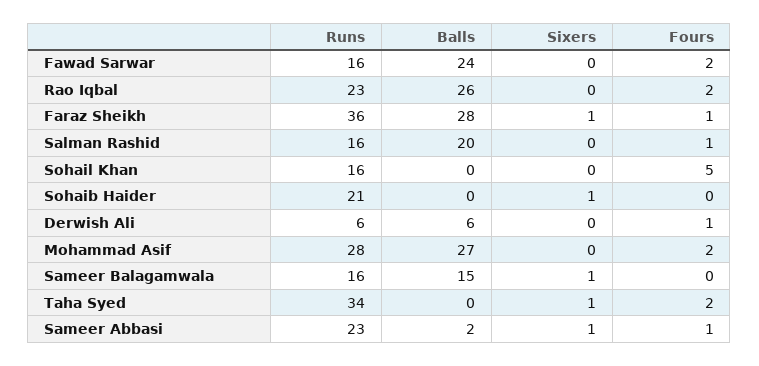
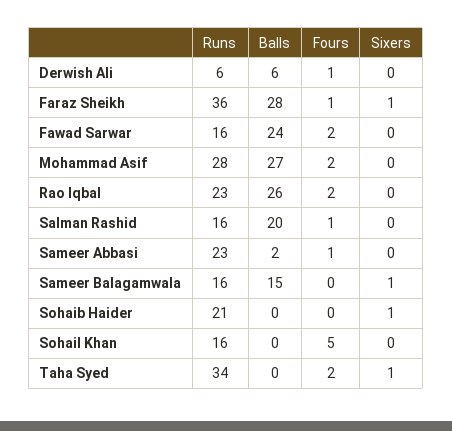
  {
    "Runs": {
      "Fawad Sarwar": 16,
      "Rao Iqbal": 23,
      "Faraz Sheikh": 36,
      "Salman Rashid": 16,
      "Sohail Khan": 16,
      "Sohaib Haider": 21,
      "Derwish Ali": 6,
      "Mohammad Asif": 28,
      "Sameer Balagamwala": 16,
      "Taha Syed": 34,
      "Sameer Abbasi": 23
    },
    "Balls": {
      "Fawad Sarwar": 24,
      "Rao Iqbal": 26,
      "Faraz Sheikh": 28,
      "Salman Rashid": 20,
      "Sohail Khan": 0,
      "Sohaib Haider": 0,
      "Derwish Ali": 6,
      "Mohammad Asif": 27,
      "Sameer Balagamwala": 15,
      "Taha Syed": 0,
      "Sameer Abbasi": 2
    },
    "Sixers": {
      "Fawad Sarwar": 0,
      "Rao Iqbal": 0,
      "Faraz Sheikh": 1,
      "Salman Rashid": 0,
      "Sohail Khan": 0,
      "Sohaib Haider": 1,
      "Derwish Ali": 0,
      "Mohammad Asif": 0,
      "Sameer Balagamwala": 1,
      "Taha Syed": 1,
-     "Sameer Abbasi": 1
+     "Sameer Abbasi": 0
    },
    "Fours": {
      "Fawad Sarwar": 2,
      "Rao Iqbal": 2,
      "Faraz Sheikh": 1,
      "Salman Rashid": 1,
      "Sohail Khan": 5,
      "Sohaib Haider": 0,
      "Derwish Ali": 1,
      "Mohammad Asif": 2,
      "Sameer Balagamwala": 0,
      "Taha Syed": 2,
      "Sameer Abbasi": 1
    }
  }

